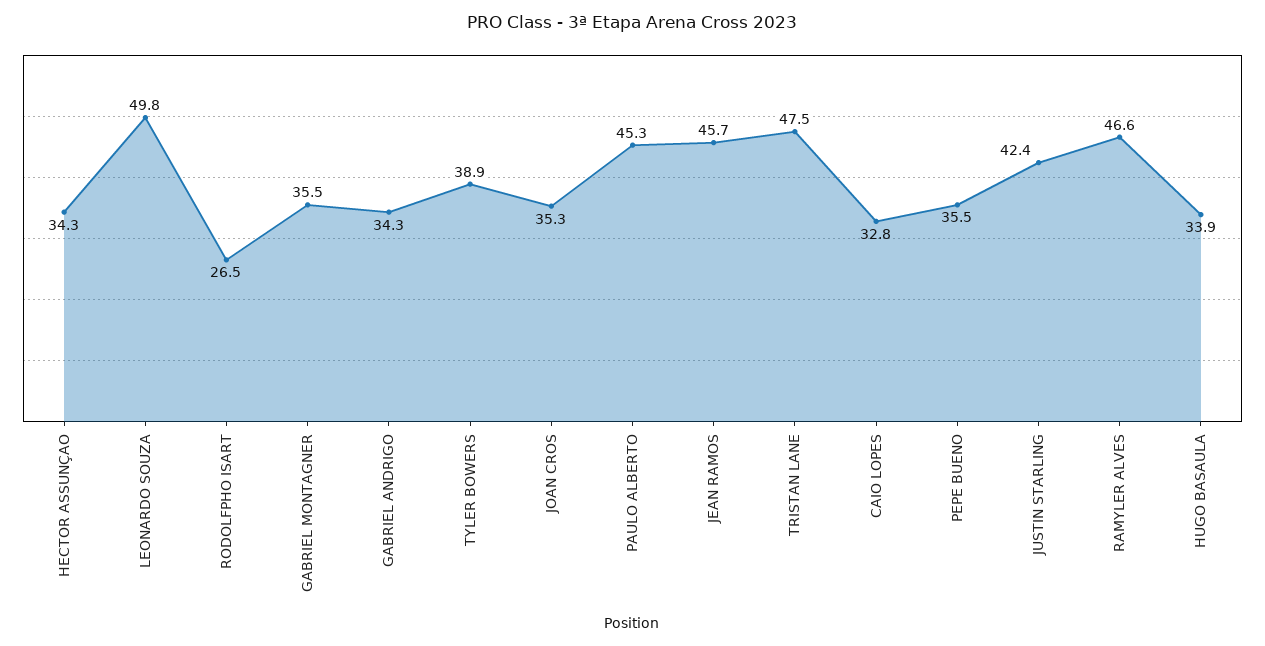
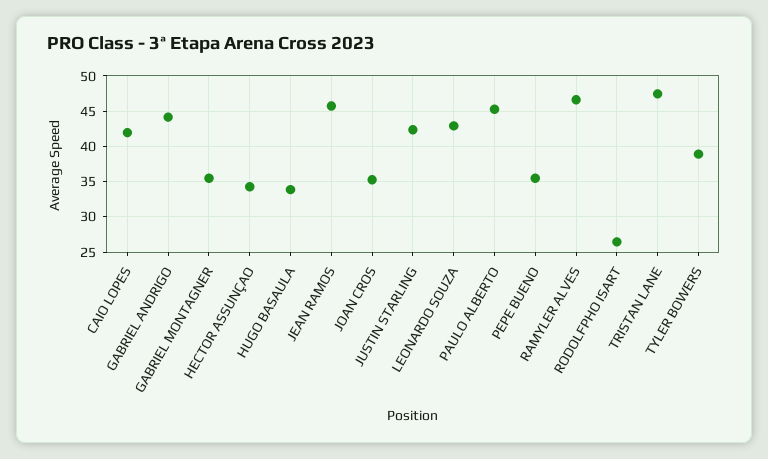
  {
    "HECTOR ASSUNÇAO": 34.3,
-   "LEONARDO SOUZA": 49.8,
+   "LEONARDO SOUZA": 43,
    "RODOLFPHO ISART": 26.5,
    "GABRIEL MONTAGNER": 35.5,
-   "GABRIEL ANDRIGO": 34.3,
+   "GABRIEL ANDRIGO": 44,
    "TYLER BOWERS": 38.9,
    "JOAN CROS": 35.3,
    "PAULO ALBERTO": 45.3,
    "JEAN RAMOS": 45.7,
    "TRISTAN LANE": 47.5,
-   "CAIO LOPES": 32.8,
+   "CAIO LOPES": 42,
    "PEPE BUENO": 35.5,
    "JUSTIN STARLING": 42.4,
    "RAMYLER ALVES": 46.6,
    "HUGO BASAULA": 33.9
  }

